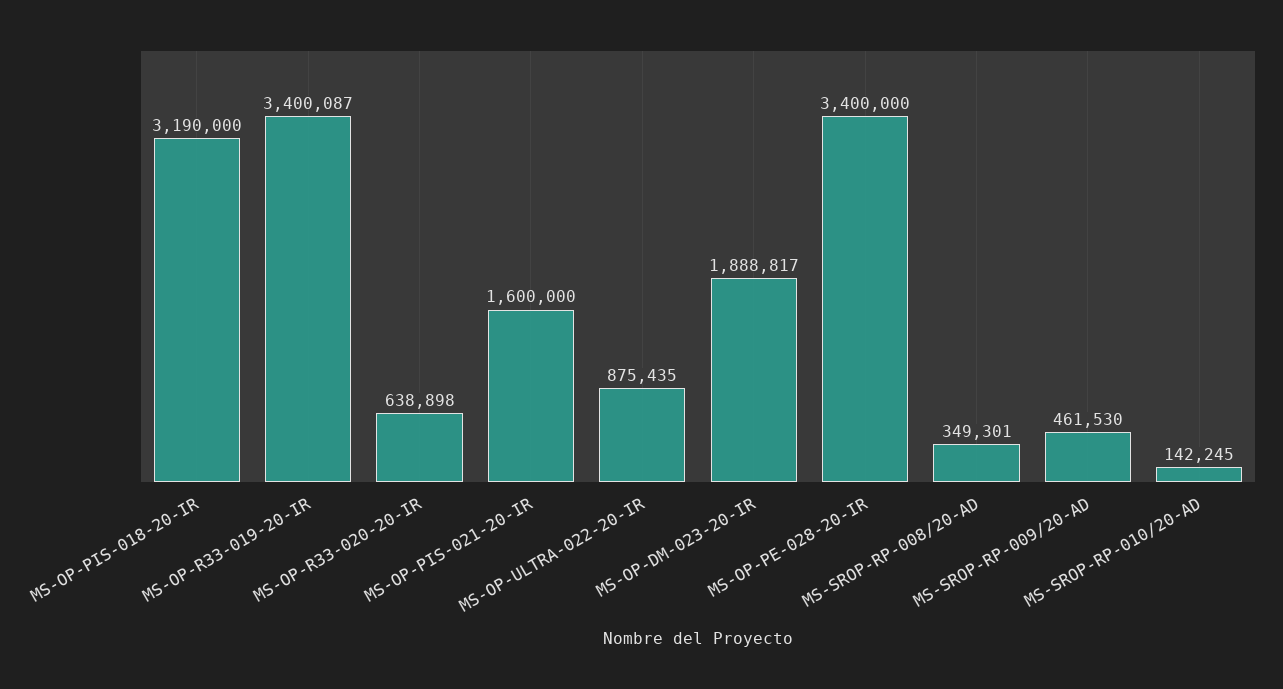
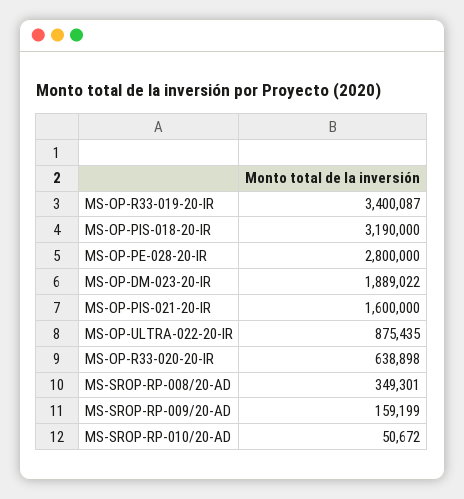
  {
    "MS-OP-PIS-018-20-IR": 3190000,
    "MS-OP-R33-019-20-IR": 3400087,
    "MS-OP-R33-020-20-IR": 638898,
    "MS-OP-PIS-021-20-IR": 1600000,
    "MS-OP-ULTRA-022-20-IR": 875435,
-   "MS-OP-DM-023-20-IR": 1888817,
+   "MS-OP-DM-023-20-IR": 1889022,
-   "MS-OP-PE-028-20-IR": 3400000,
+   "MS-OP-PE-028-20-IR": 2800000,
    "MS-SROP-RP-008/20-AD": 349301,
-   "MS-SROP-RP-009/20-AD": 461530,
+   "MS-SROP-RP-009/20-AD": 159199,
-   "MS-SROP-RP-010/20-AD": 142245
+   "MS-SROP-RP-010/20-AD": 50672
  }

